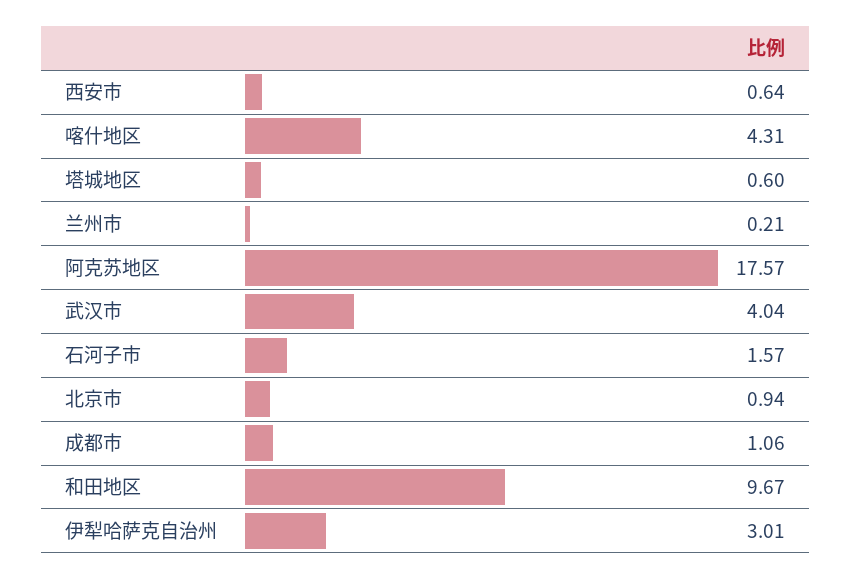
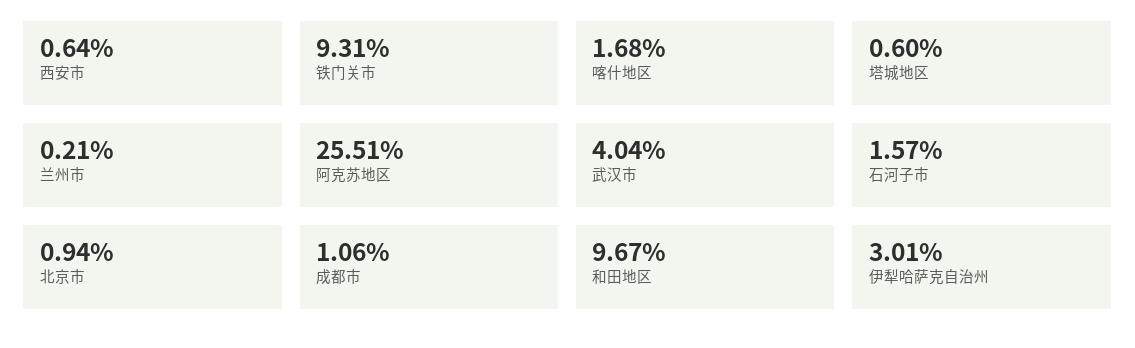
  {
    "西安市": 0.64,
-   "喀什地区": 4.31,
+   "喀什地区": 1.68,
    "塔城地区": 0.6,
    "兰州市": 0.21,
-   "阿克苏地区": 17.57,
+   "阿克苏地区": 25.51,
    "武汉市": 4.04,
    "石河子市": 1.57,
    "北京市": 0.94,
    "成都市": 1.06,
    "和田地区": 9.67,
-   "伊犁哈萨克自治州": 3.01
+   "伊犁哈萨克自治州": 3.01,
+   "铁门关市": 9.31
  }

